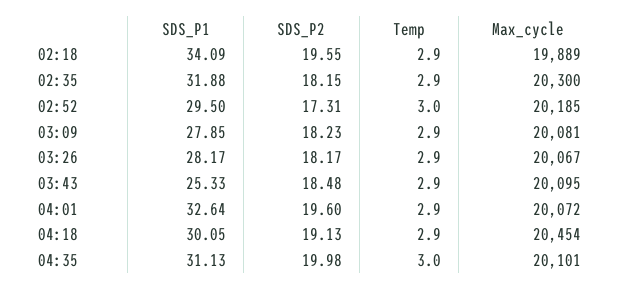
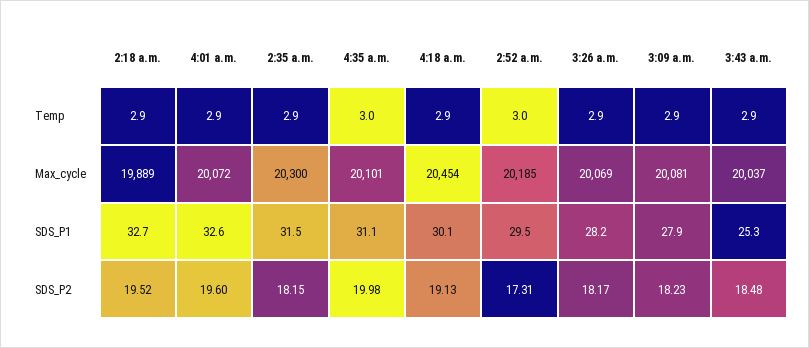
  {
    "SDS_P1": {
-     "02:18": 34.09,
+     "02:18": 32.7,
-     "02:35": 31.88,
+     "02:35": 31.5,
      "02:52": 29.5,
      "03:09": 27.85,
      "03:26": 28.17,
      "03:43": 25.33,
      "04:01": 32.64,
      "04:18": 30.05,
      "04:35": 31.13
    },
    "SDS_P2": {
-     "02:18": 19.55,
+     "02:18": 19.52,
      "02:35": 18.15,
      "02:52": 17.31,
      "03:09": 18.23,
      "03:26": 18.17,
      "03:43": 18.48,
      "04:01": 19.6,
      "04:18": 19.13,
      "04:35": 19.98
    },
    "Temp": {
      "02:18": 2.9,
      "02:35": 2.9,
      "02:52": 3,
      "03:09": 2.9,
      "03:26": 2.9,
      "03:43": 2.9,
      "04:01": 2.9,
      "04:18": 2.9,
      "04:35": 3
    },
    "Max_cycle": {
      "02:18": 19889,
      "02:35": 20300,
      "02:52": 20185,
      "03:09": 20081,
-     "03:26": 20067,
+     "03:26": 20069,
-     "03:43": 20095,
+     "03:43": 20037,
      "04:01": 20072,
      "04:18": 20454,
      "04:35": 20101
    }
  }

